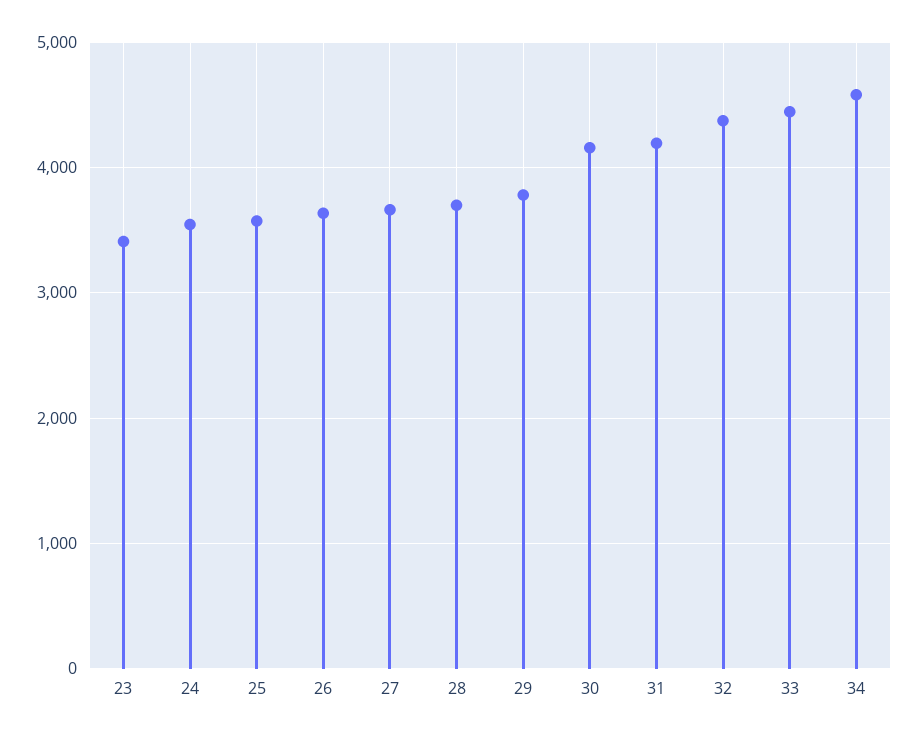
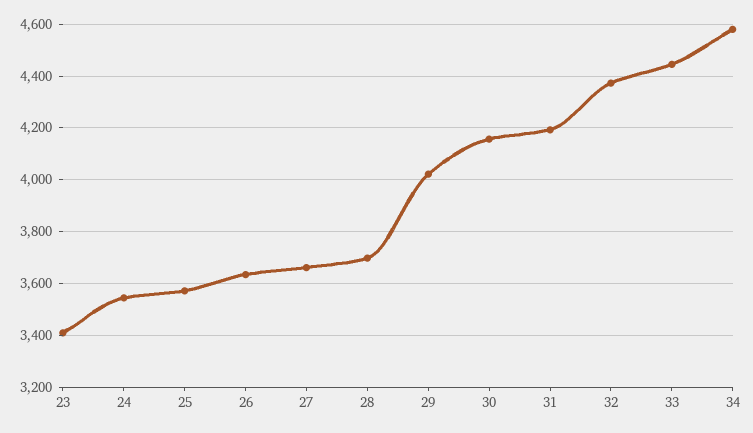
  {
    "23": 3400,
    "24": 3550,
    "25": 3575,
    "26": 3625,
    "27": 3650,
    "28": 3700,
-   "29": 3800,
+   "29": 4025,
    "30": 4150,
    "31": 4200,
    "32": 4375,
    "33": 4450,
    "34": 4575
  }

